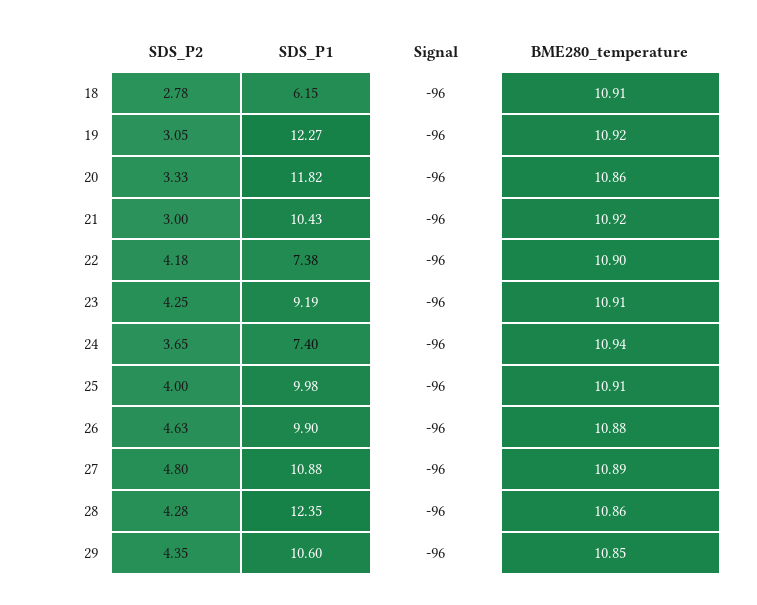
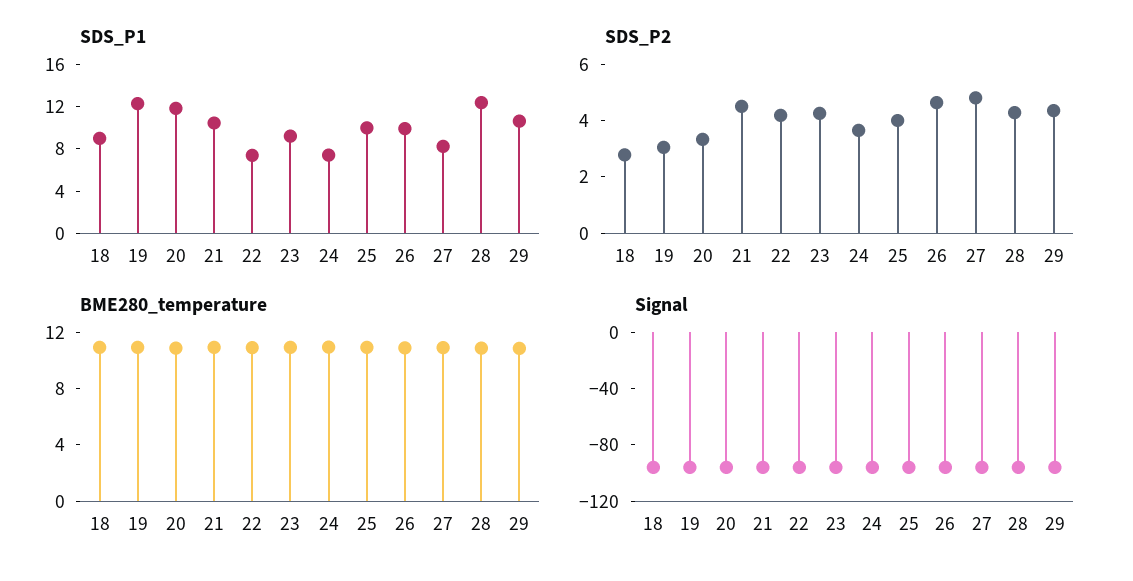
  {
    "SDS_P2": {
      "18": 2.78,
      "19": 3.05,
      "20": 3.33,
-     "21": 3,
+     "21": 4.5,
      "22": 4.18,
      "23": 4.25,
      "24": 3.65,
      "25": 4,
      "26": 4.63,
      "27": 4.8,
      "28": 4.28,
      "29": 4.35
    },
    "SDS_P1": {
-     "18": 6.15,
+     "18": 9,
      "19": 12.27,
      "20": 11.82,
      "21": 10.43,
      "22": 7.38,
      "23": 9.19,
      "24": 7.4,
      "25": 9.98,
      "26": 9.9,
-     "27": 10.88,
+     "27": 8,
      "28": 12.35,
      "29": 10.6
    },
    "Signal": {
      "18": -96,
      "19": -96,
      "20": -96,
      "21": -96,
      "22": -96,
      "23": -96,
      "24": -96,
      "25": -96,
      "26": -96,
      "27": -96,
      "28": -96,
      "29": -96
    },
    "BME280_temperature": {
      "18": 10.91,
      "19": 10.92,
      "20": 10.86,
      "21": 10.92,
      "22": 10.9,
      "23": 10.91,
      "24": 10.94,
      "25": 10.91,
      "26": 10.88,
      "27": 10.89,
      "28": 10.86,
      "29": 10.85
    }
  }

